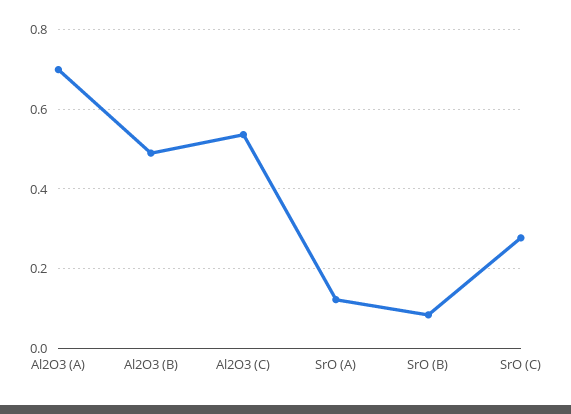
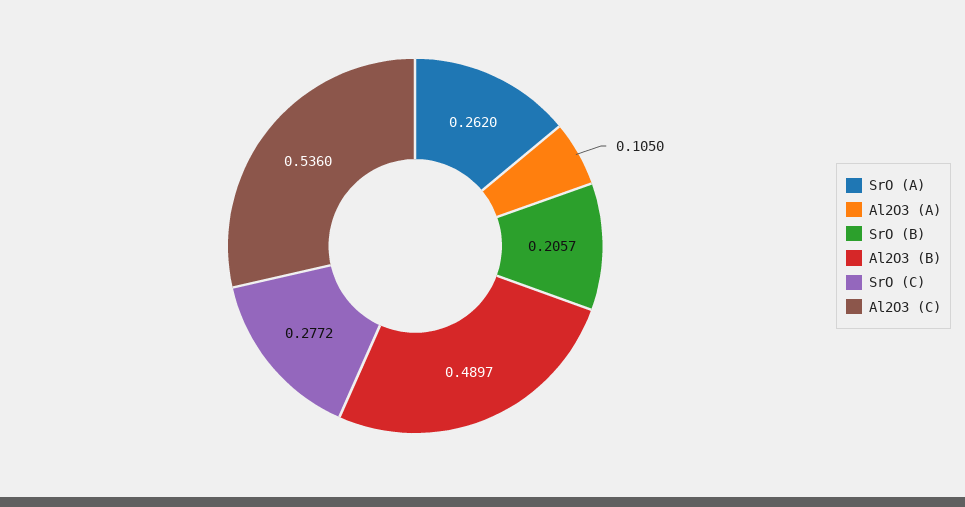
  {
-   "Al2O3 (A)": 0.7,
+   "Al2O3 (A)": 0.105,
    "Al2O3 (B)": 0.4897,
    "Al2O3 (C)": 0.536,
-   "SrO (A)": 0.12,
+   "SrO (A)": 0.262,
-   "SrO (B)": 0.08,
+   "SrO (B)": 0.2057,
    "SrO (C)": 0.2772
  }

